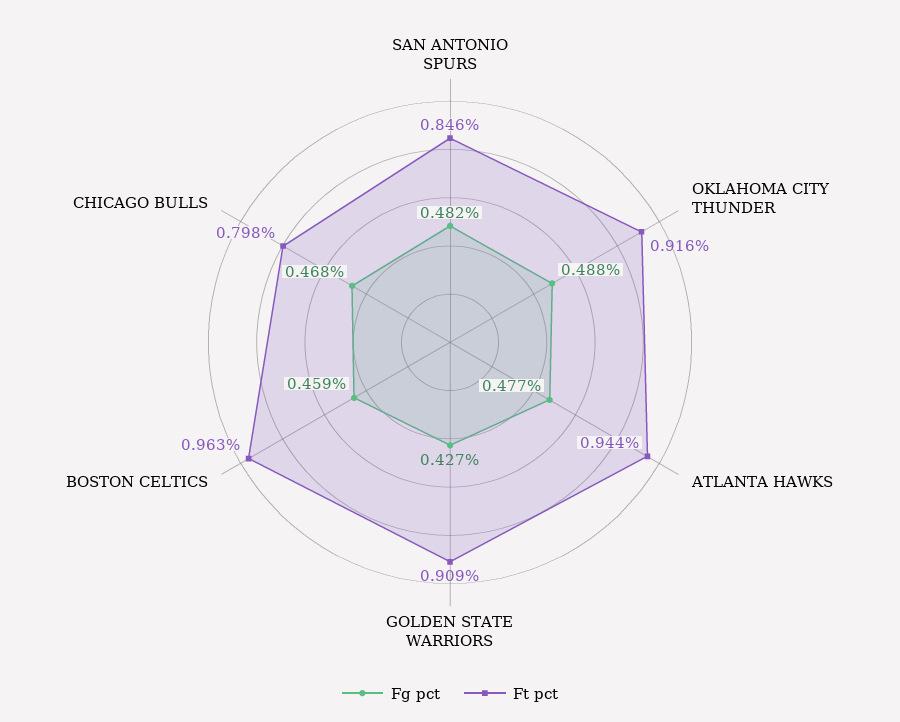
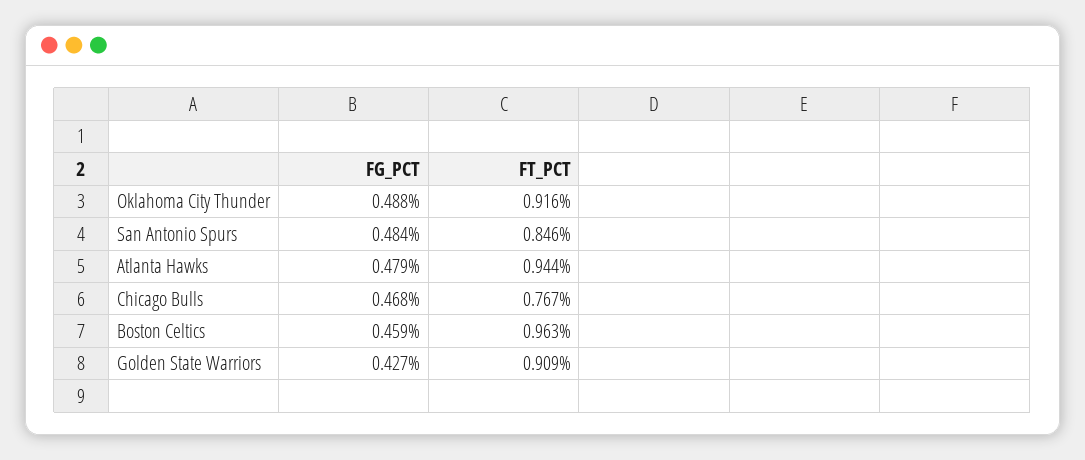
  {
    "Fg pct": {
-     "SAN ANTONIO SPURS": 0.482,
+     "SAN ANTONIO SPURS": 0.484,
      "OKLAHOMA CITY THUNDER": 0.488,
-     "ATLANTA HAWKS": 0.477,
+     "ATLANTA HAWKS": 0.479,
      "GOLDEN STATE WARRIORS": 0.427,
      "BOSTON CELTICS": 0.459,
      "CHICAGO BULLS": 0.468
    },
    "Ft pct": {
      "SAN ANTONIO SPURS": 0.846,
      "OKLAHOMA CITY THUNDER": 0.916,
      "ATLANTA HAWKS": 0.944,
      "GOLDEN STATE WARRIORS": 0.909,
      "BOSTON CELTICS": 0.963,
-     "CHICAGO BULLS": 0.798
+     "CHICAGO BULLS": 0.767
    }
  }

